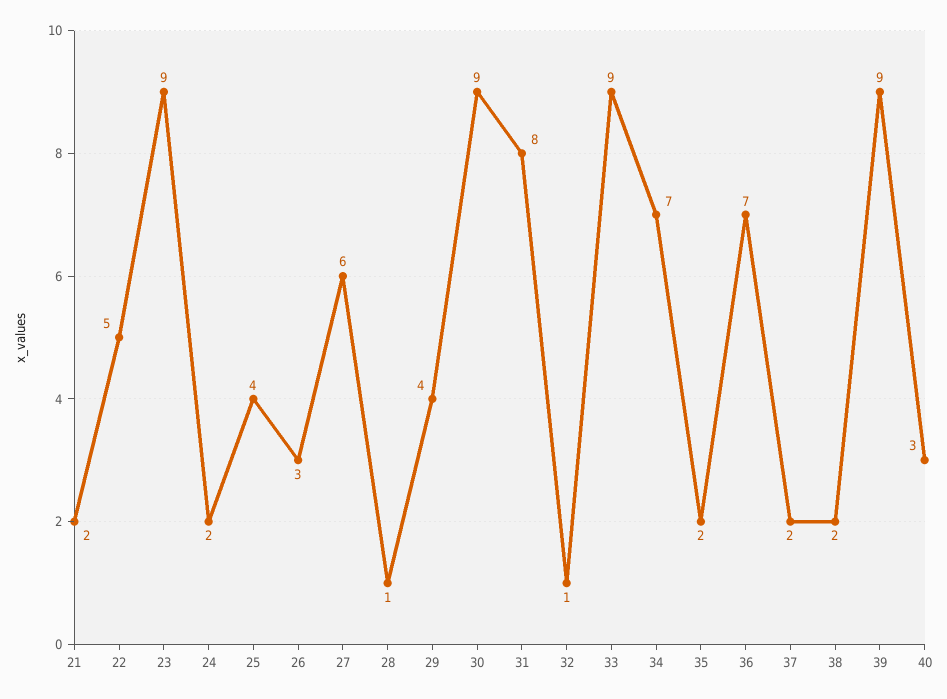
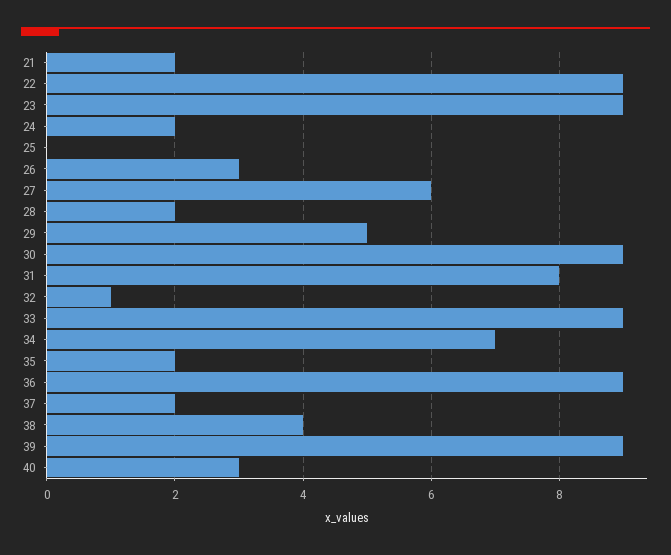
  {
    "21": 2,
-   "22": 5,
+   "22": 9,
    "23": 9,
    "24": 2,
-   "25": 4,
+   "25": 0,
    "26": 3,
    "27": 6,
-   "28": 1,
+   "28": 2,
-   "29": 4,
+   "29": 5,
    "30": 9,
    "31": 8,
    "32": 1,
    "33": 9,
    "34": 7,
    "35": 2,
-   "36": 7,
+   "36": 9,
    "37": 2,
-   "38": 2,
+   "38": 4,
    "39": 9,
    "40": 3
  }

